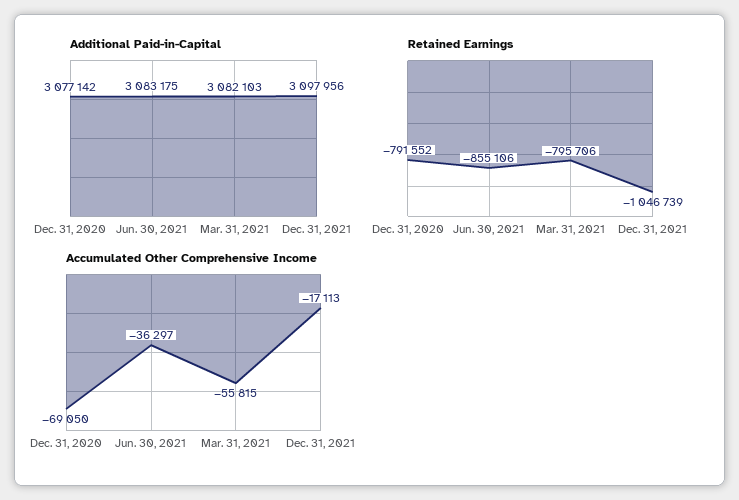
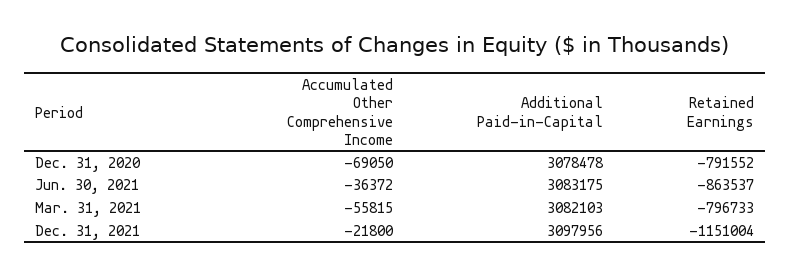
  {
    "Additional Paid-in-Capital": {
-     "Dec. 31, 2020": 3077142,
+     "Dec. 31, 2020": 3078478,
      "Jun. 30, 2021": 3083175,
      "Mar. 31, 2021": 3082103,
      "Dec. 31, 2021": 3097956
    },
    "Retained Earnings": {
      "Dec. 31, 2020": -791552,
-     "Jun. 30, 2021": -855106,
+     "Jun. 30, 2021": -863537,
-     "Mar. 31, 2021": -795706,
+     "Mar. 31, 2021": -796733,
-     "Dec. 31, 2021": -1046739
+     "Dec. 31, 2021": -1151004
    },
    "Accumulated Other Comprehensive Income": {
      "Dec. 31, 2020": -69050,
-     "Jun. 30, 2021": -36297,
+     "Jun. 30, 2021": -36372,
      "Mar. 31, 2021": -55815,
-     "Dec. 31, 2021": -17113
+     "Dec. 31, 2021": -21800
    }
  }

